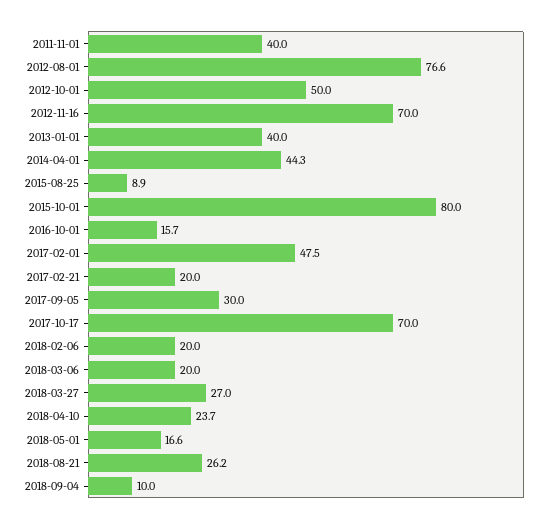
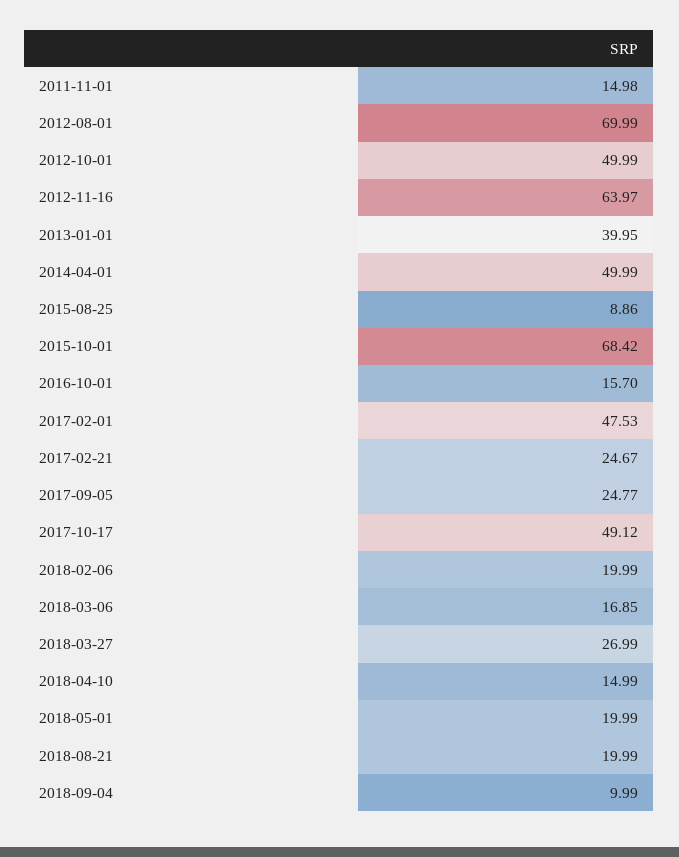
  {
-   "2011-11-01": 40,
+   "2011-11-01": 14.98,
-   "2012-08-01": 76.6,
+   "2012-08-01": 69.99,
    "2012-10-01": 49.99,
-   "2012-11-16": 70,
+   "2012-11-16": 63.97,
    "2013-01-01": 39.95,
-   "2014-04-01": 44.3,
+   "2014-04-01": 49.99,
    "2015-08-25": 8.86,
-   "2015-10-01": 80,
+   "2015-10-01": 68.42,
    "2016-10-01": 15.7,
    "2017-02-01": 47.53,
-   "2017-02-21": 20,
+   "2017-02-21": 24.67,
-   "2017-09-05": 30,
+   "2017-09-05": 24.77,
-   "2017-10-17": 70,
+   "2017-10-17": 49.12,
    "2018-02-06": 19.99,
-   "2018-03-06": 20,
+   "2018-03-06": 16.85,
    "2018-03-27": 26.99,
-   "2018-04-10": 23.7,
+   "2018-04-10": 14.99,
-   "2018-05-01": 16.6,
+   "2018-05-01": 19.99,
-   "2018-08-21": 26.2,
+   "2018-08-21": 19.99,
    "2018-09-04": 9.99
  }

